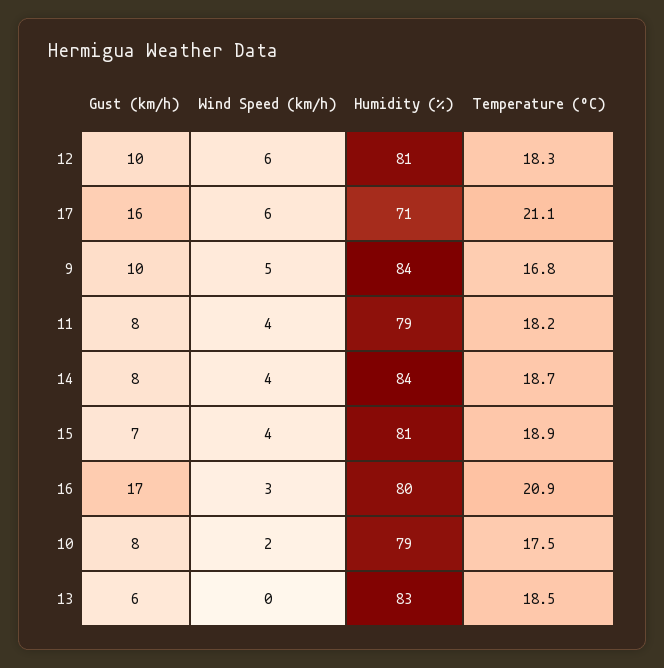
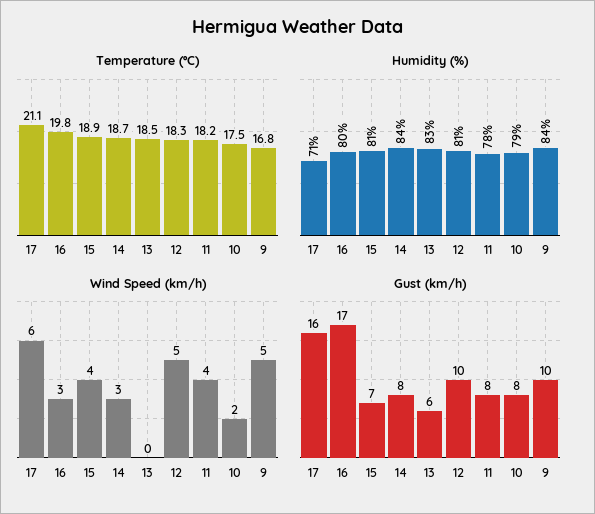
  {
    "Gust (km/h)": {
      "12": 10,
      "17": 16,
      "9": 10,
      "11": 8,
      "14": 8,
      "15": 7,
      "16": 17,
      "10": 8,
      "13": 6
    },
    "Wind Speed (km/h)": {
-     "12": 6,
+     "12": 5,
      "17": 6,
      "9": 5,
      "11": 4,
-     "14": 4,
+     "14": 3,
      "15": 4,
      "16": 3,
      "10": 2,
      "13": 0
    },
    "Humidity (%)": {
      "12": 81,
      "17": 71,
      "9": 84,
-     "11": 79,
+     "11": 78,
      "14": 84,
      "15": 81,
      "16": 80,
      "10": 79,
      "13": 83
    },
    "Temperature (ºC)": {
      "12": 18.3,
      "17": 21.1,
      "9": 16.8,
      "11": 18.2,
      "14": 18.7,
      "15": 18.9,
-     "16": 20.9,
+     "16": 19.8,
      "10": 17.5,
      "13": 18.5
    }
  }

